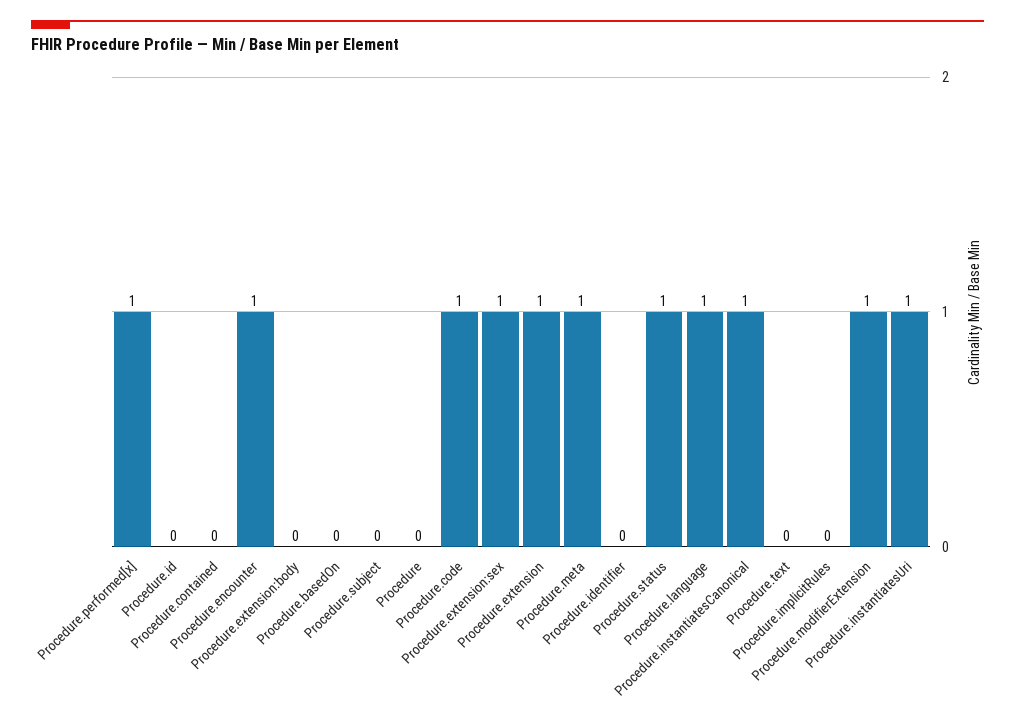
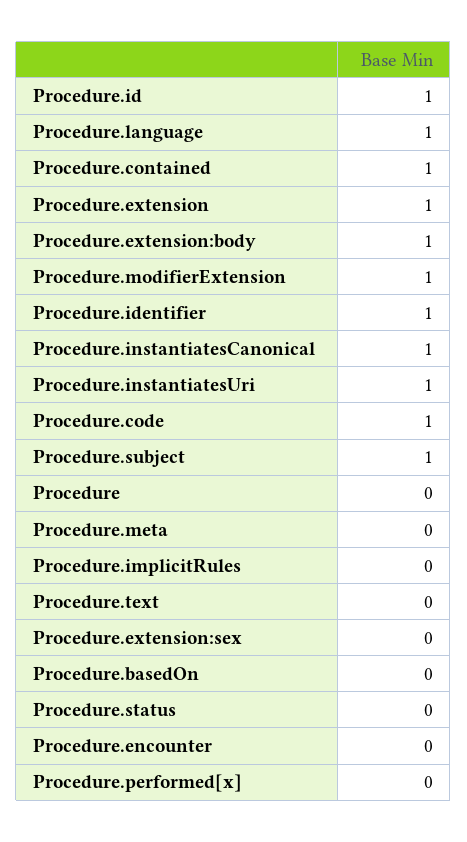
  {
-   "Procedure.performed[x]": 1,
+   "Procedure.performed[x]": 0,
-   "Procedure.id": 0,
+   "Procedure.id": 1,
-   "Procedure.contained": 0,
+   "Procedure.contained": 1,
-   "Procedure.encounter": 1,
+   "Procedure.encounter": 0,
-   "Procedure.extension:body": 0,
+   "Procedure.extension:body": 1,
    "Procedure.basedOn": 0,
-   "Procedure.subject": 0,
+   "Procedure.subject": 1,
    "Procedure": 0,
    "Procedure.code": 1,
-   "Procedure.extension:sex": 1,
+   "Procedure.extension:sex": 0,
    "Procedure.extension": 1,
-   "Procedure.meta": 1,
+   "Procedure.meta": 0,
-   "Procedure.identifier": 0,
+   "Procedure.identifier": 1,
-   "Procedure.status": 1,
+   "Procedure.status": 0,
    "Procedure.language": 1,
    "Procedure.instantiatesCanonical": 1,
    "Procedure.text": 0,
    "Procedure.implicitRules": 0,
    "Procedure.modifierExtension": 1,
    "Procedure.instantiatesUri": 1
  }

